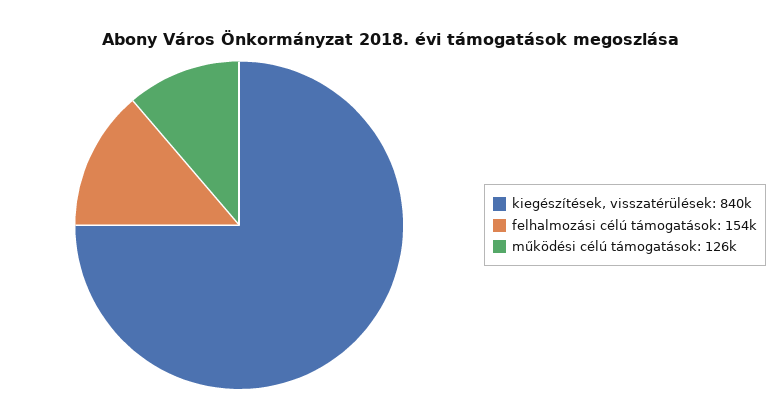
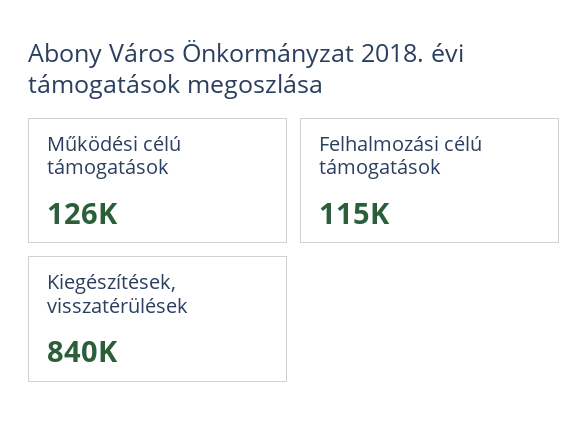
  {
    "kiegészítések, visszatérülések": 840000,
-   "felhalmozási célú támogatások": 154000,
+   "felhalmozási célú támogatások": 115000,
    "működési célú támogatások": 126000
  }

